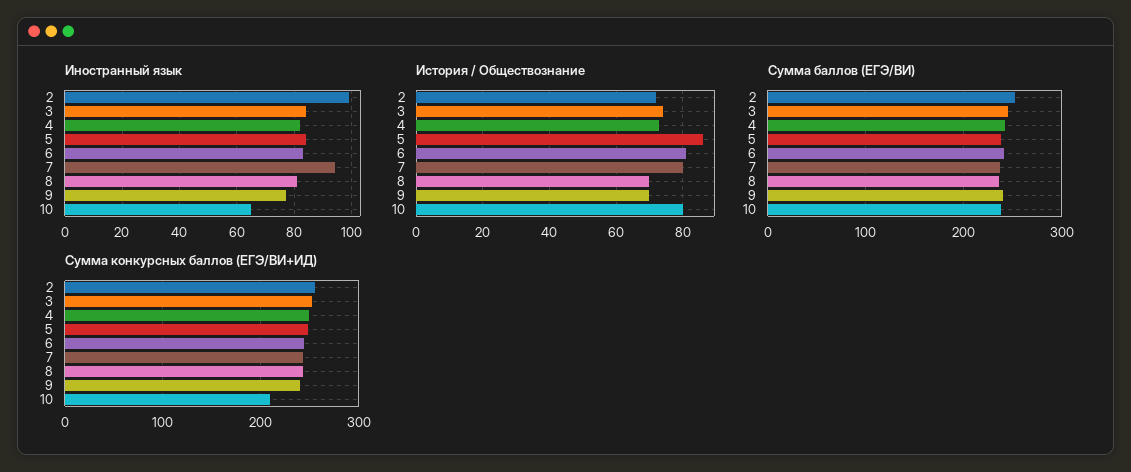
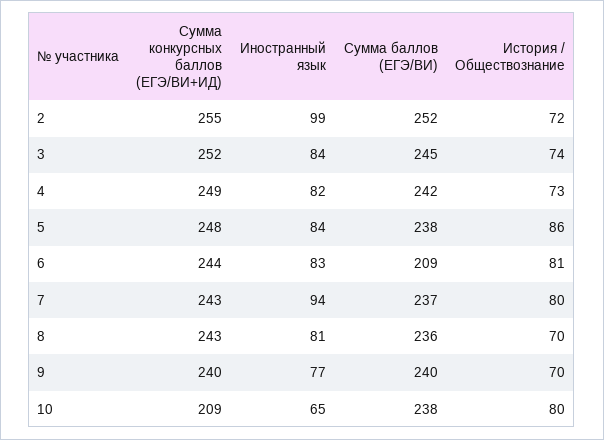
  {
    "Иностранный язык": {
      "2": 99,
      "3": 84,
      "4": 82,
      "5": 84,
      "6": 83,
      "7": 94,
      "8": 81,
      "9": 77,
      "10": 65
    },
    "История / Обществознание": {
      "2": 72,
      "3": 74,
      "4": 73,
      "5": 86,
      "6": 81,
      "7": 80,
      "8": 70,
      "9": 70,
      "10": 80
    },
    "Сумма баллов (ЕГЭ/ВИ)": {
      "2": 252,
      "3": 245,
      "4": 242,
      "5": 238,
-     "6": 240,
+     "6": 209,
      "7": 237,
      "8": 236,
      "9": 240,
      "10": 238
    },
    "Сумма конкурсных баллов (ЕГЭ/ВИ+ИД)": {
      "2": 255,
      "3": 252,
      "4": 249,
      "5": 248,
      "6": 244,
      "7": 243,
      "8": 243,
      "9": 240,
      "10": 209
    }
  }

